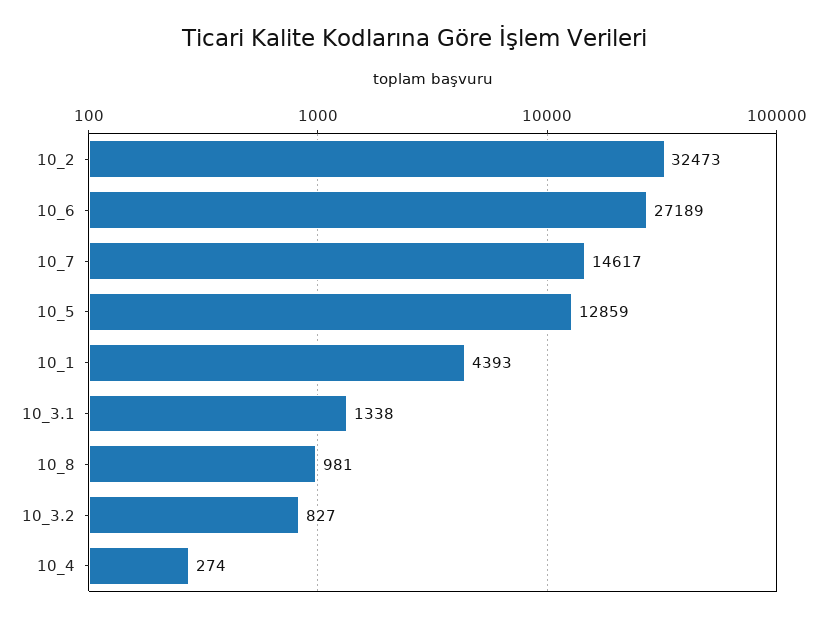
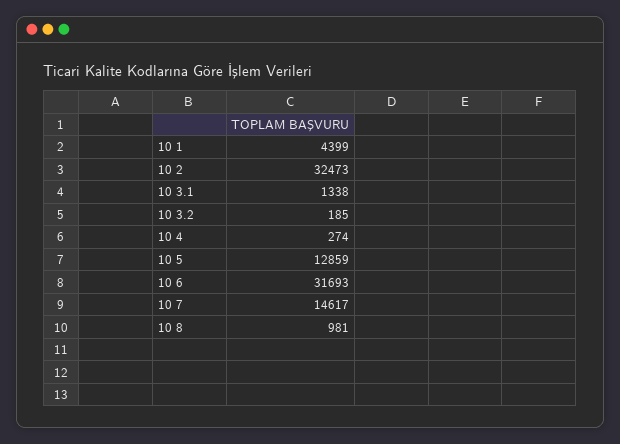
  {
    "10_2": 32473,
-   "10_6": 27189,
+   "10_6": 31693,
    "10_7": 14617,
    "10_5": 12859,
-   "10_1": 4393,
+   "10_1": 4399,
    "10_3.1": 1338,
    "10_8": 981,
-   "10_3.2": 827,
+   "10_3.2": 185,
    "10_4": 274
  }

